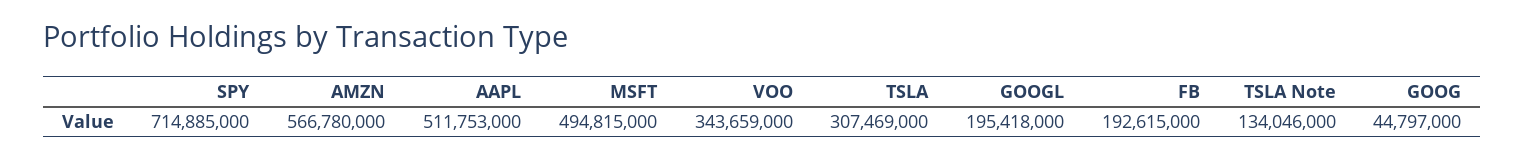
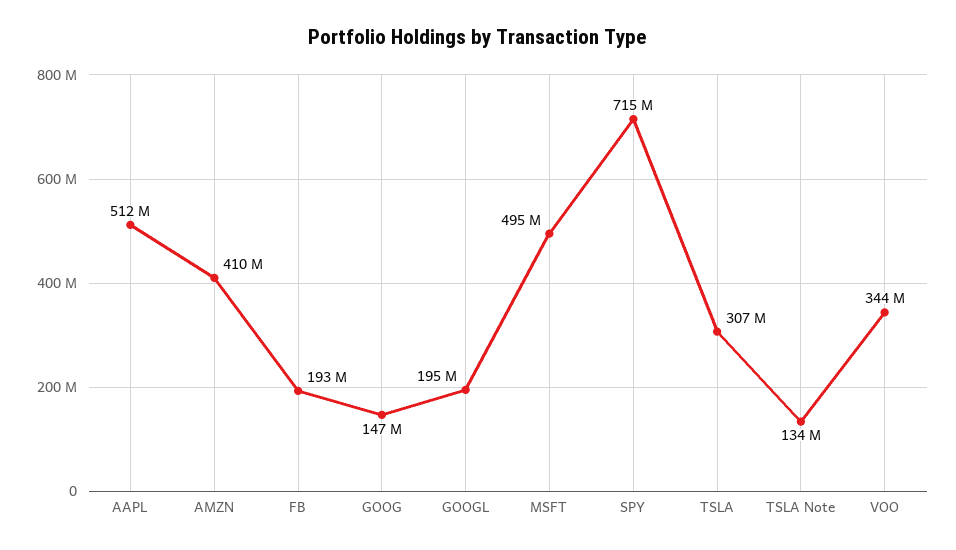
  {
    "SPY": 714885000,
-   "AMZN": 566780000,
+   "AMZN": 410000000,
    "AAPL": 511753000,
    "MSFT": 494815000,
    "VOO": 343659000,
    "TSLA": 307469000,
    "GOOGL": 195418000,
    "FB": 192615000,
    "TSLA Note": 134046000,
-   "GOOG": 44797000
+   "GOOG": 147000000
  }

